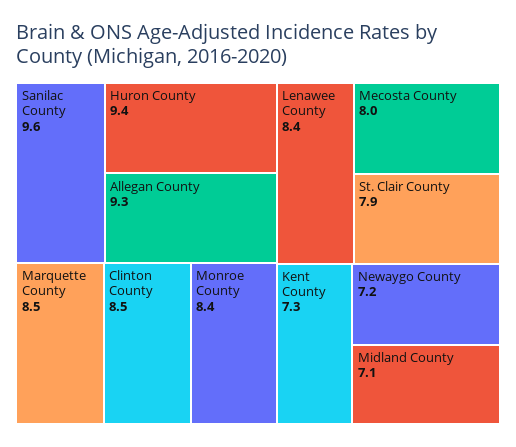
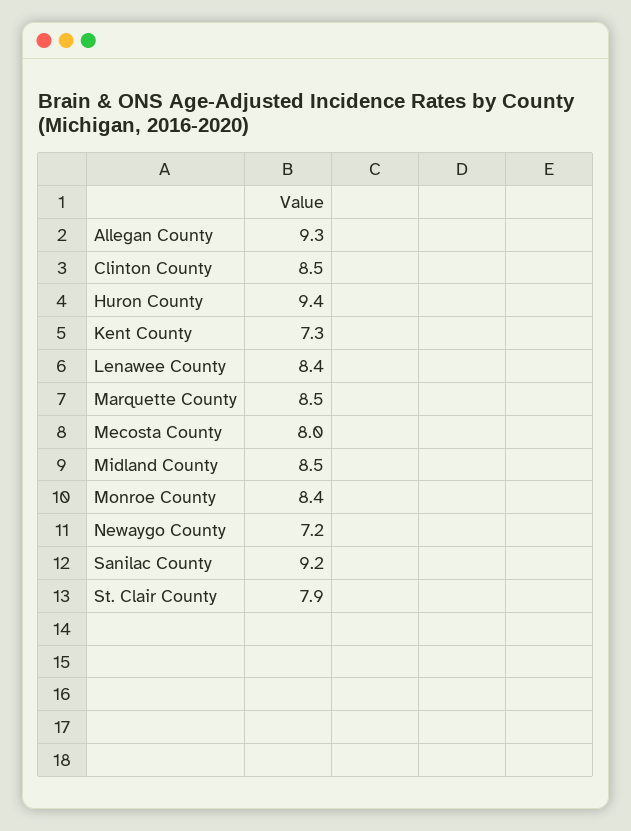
  {
-   "Sanilac County": 9.6,
+   "Sanilac County": 9.2,
    "Huron County": 9.4,
    "Allegan County": 9.3,
    "Marquette County": 8.5,
    "Clinton County": 8.5,
    "Monroe County": 8.4,
    "Lenawee County": 8.4,
    "Mecosta County": 8,
    "St. Clair County": 7.9,
    "Kent County": 7.3,
    "Newaygo County": 7.2,
-   "Midland County": 7.1
+   "Midland County": 8.5
  }

